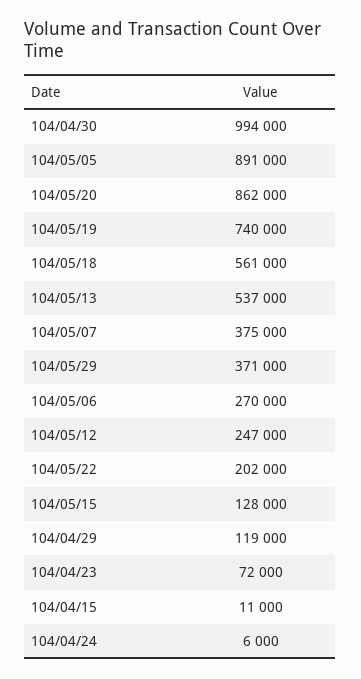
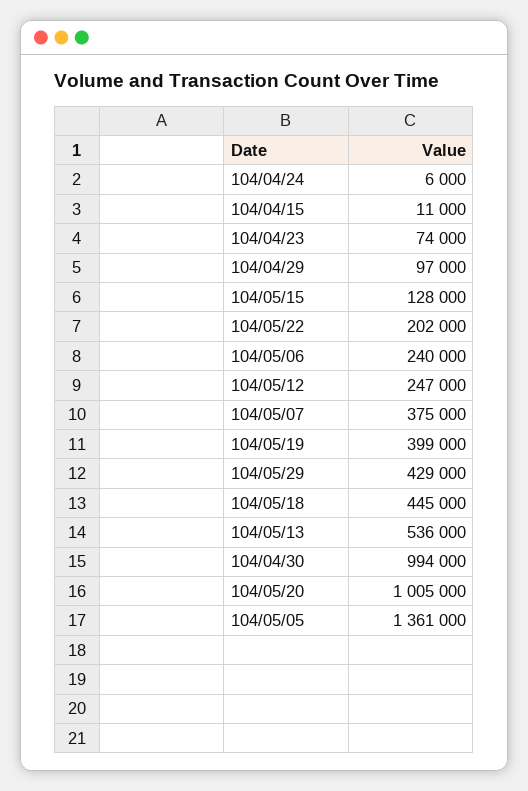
  {
    "104/04/30": 994000,
-   "104/05/05": 891000,
+   "104/05/05": 1361000,
-   "104/05/20": 862000,
+   "104/05/20": 1005000,
-   "104/05/19": 740000,
+   "104/05/19": 399000,
-   "104/05/18": 561000,
+   "104/05/18": 445000,
-   "104/05/13": 537000,
+   "104/05/13": 536000,
    "104/05/07": 375000,
-   "104/05/29": 371000,
+   "104/05/29": 429000,
-   "104/05/06": 270000,
+   "104/05/06": 240000,
    "104/05/12": 247000,
    "104/05/22": 202000,
    "104/05/15": 128000,
-   "104/04/29": 119000,
+   "104/04/29": 97000,
-   "104/04/23": 72000,
+   "104/04/23": 74000,
    "104/04/15": 11000,
    "104/04/24": 6000
  }

